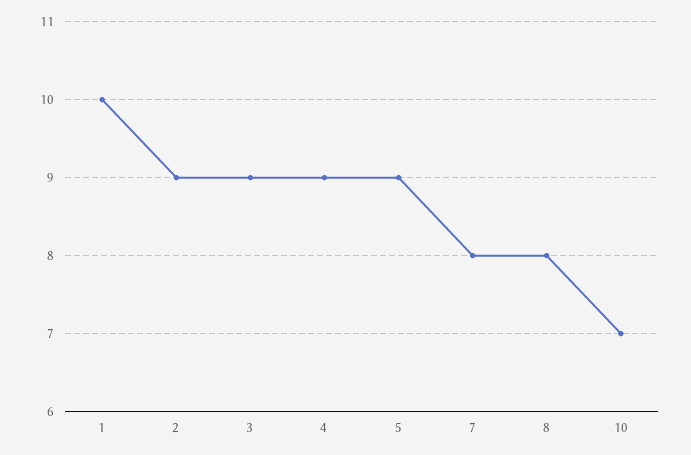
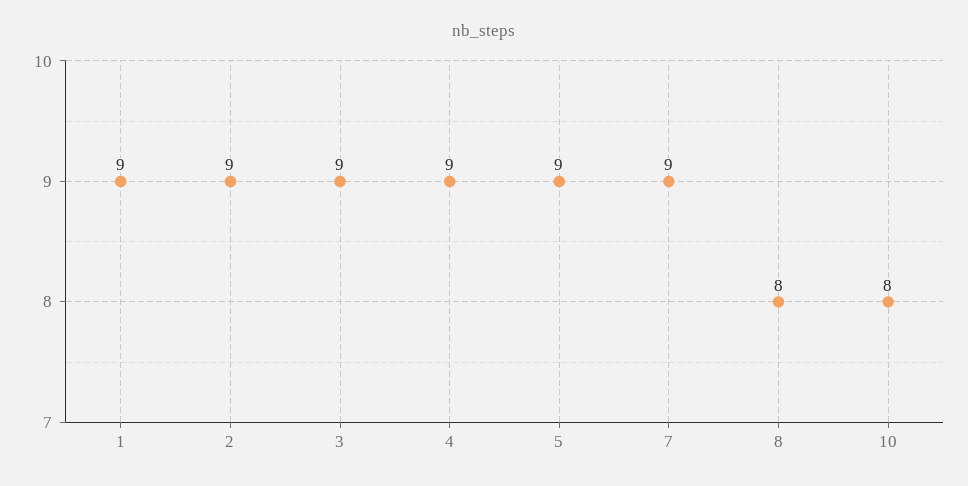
  {
-   "1": 10,
+   "1": 9,
    "2": 9,
    "3": 9,
    "4": 9,
    "5": 9,
-   "7": 8,
+   "7": 9,
    "8": 8,
-   "10": 7
+   "10": 8
  }

